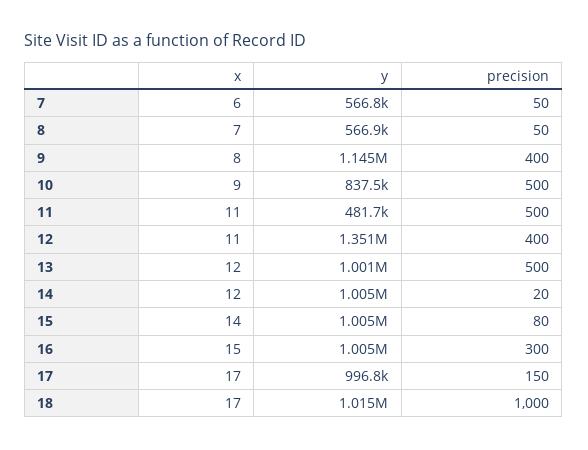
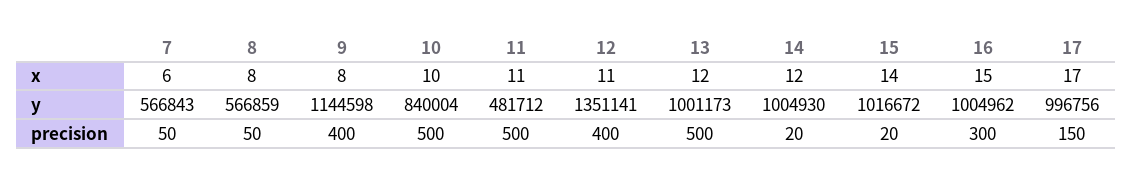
  {
    "x": {
      "7": 6,
-     "8": 7,
+     "8": 8,
      "9": 8,
-     "10": 9,
+     "10": 10,
      "11": 11,
      "12": 11,
      "13": 12,
      "14": 12,
      "15": 14,
      "16": 15,
-     "17": 17,
+     "17": 17
-     "18": 17
    },
    "y": {
      "7": 566843,
      "8": 566859,
      "9": 1144598,
-     "10": 837500,
+     "10": 840004,
      "11": 481712,
      "12": 1351141,
      "13": 1001173,
      "14": 1004930,
-     "15": 1005000,
+     "15": 1016672,
      "16": 1004962,
-     "17": 996756,
+     "17": 996756
-     "18": 1015000
    },
    "precision": {
      "7": 50,
      "8": 50,
      "9": 400,
      "10": 500,
      "11": 500,
      "12": 400,
      "13": 500,
      "14": 20,
-     "15": 80,
+     "15": 20,
      "16": 300,
-     "17": 150,
+     "17": 150
-     "18": 1000
    }
  }

